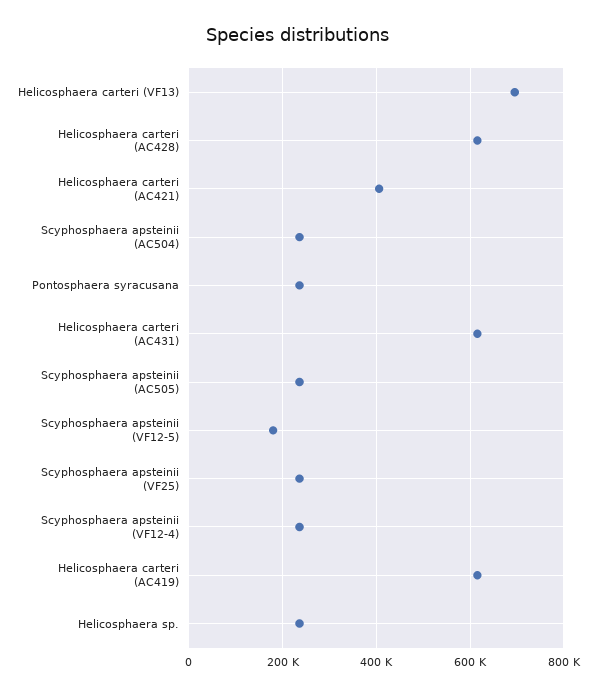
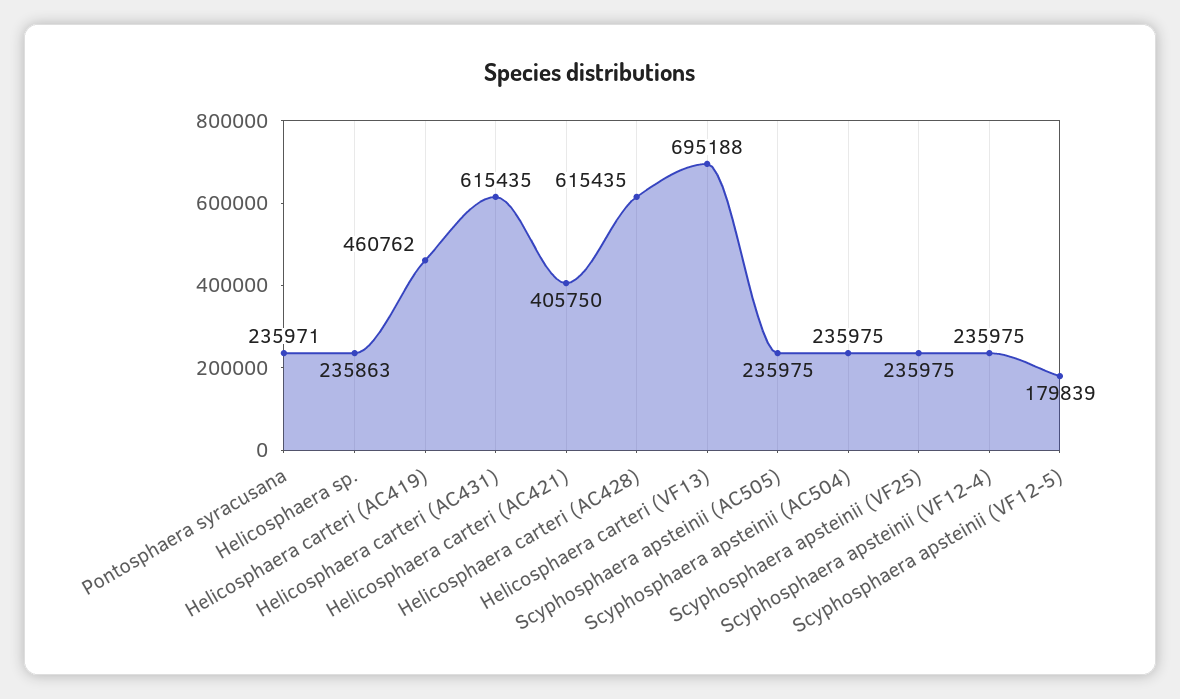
  {
    "Helicosphaera carteri (VF13)": 695188,
    "Helicosphaera carteri (AC428)": 615435,
    "Helicosphaera carteri (AC421)": 405750,
    "Scyphosphaera apsteinii (AC504)": 235975,
    "Pontosphaera syracusana": 235971,
    "Helicosphaera carteri (AC431)": 615435,
    "Scyphosphaera apsteinii (AC505)": 235975,
    "Scyphosphaera apsteinii (VF12-5)": 179839,
    "Scyphosphaera apsteinii (VF25)": 235975,
    "Scyphosphaera apsteinii (VF12-4)": 235975,
-   "Helicosphaera carteri (AC419)": 620000,
+   "Helicosphaera carteri (AC419)": 460762,
    "Helicosphaera sp.": 235863
  }

